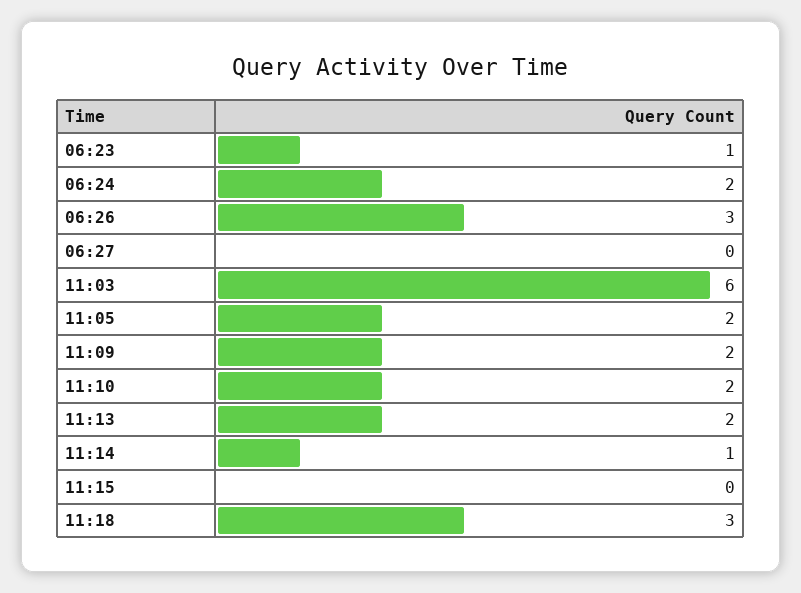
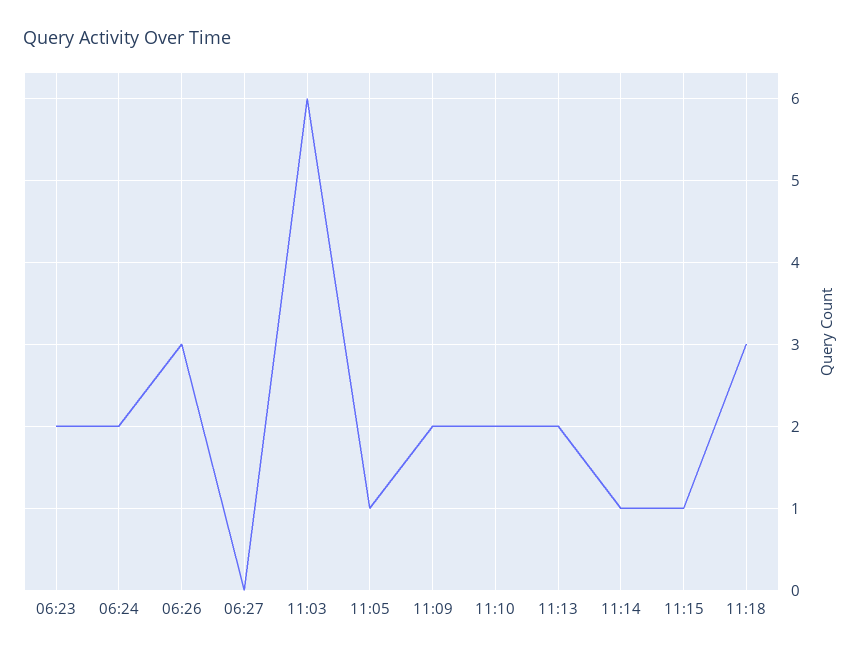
  {
-   "06:23": 1,
+   "06:23": 2,
    "06:24": 2,
    "06:26": 3,
    "06:27": 0,
    "11:03": 6,
-   "11:05": 2,
+   "11:05": 1,
    "11:09": 2,
    "11:10": 2,
    "11:13": 2,
    "11:14": 1,
-   "11:15": 0,
+   "11:15": 1,
    "11:18": 3
  }

